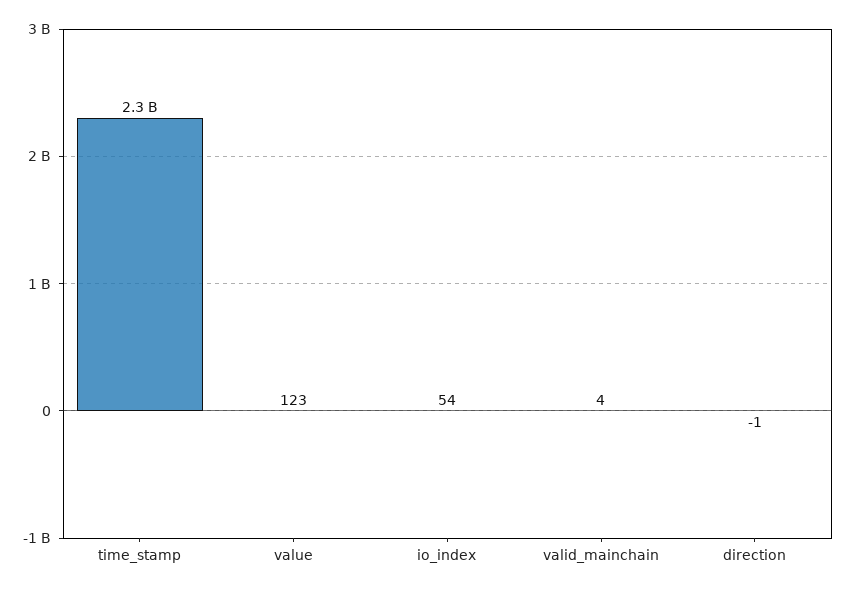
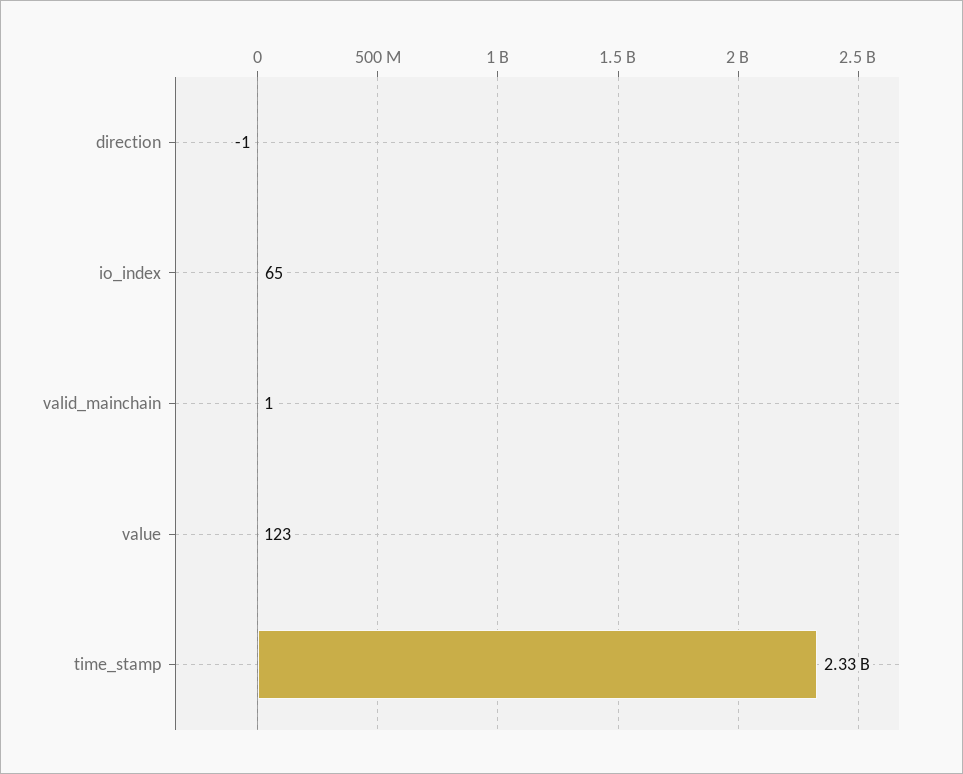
  {
    "time_stamp": 2330000000,
    "value": 123,
-   "io_index": 54,
+   "io_index": 65,
-   "valid_mainchain": 4,
+   "valid_mainchain": 1,
    "direction": -1
  }

